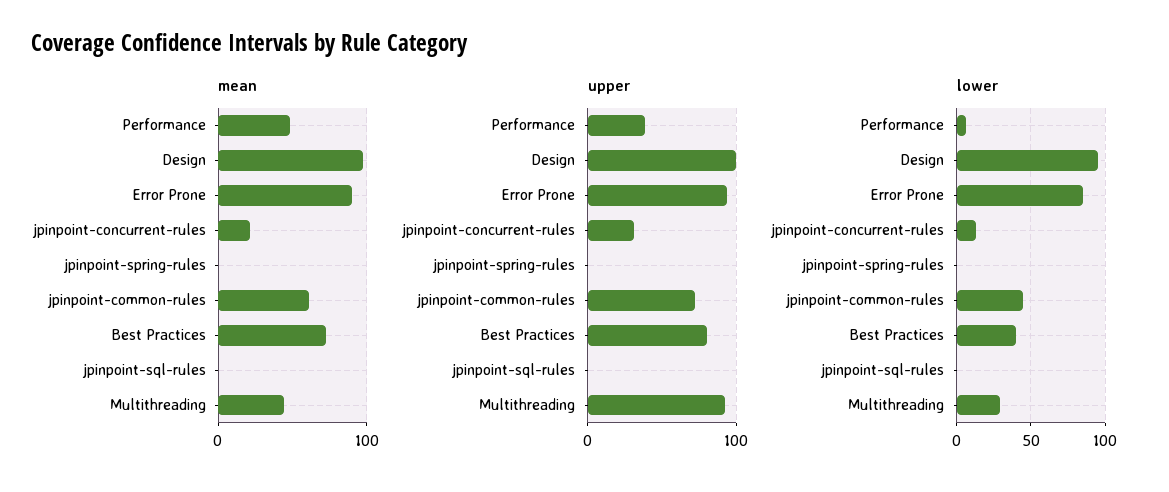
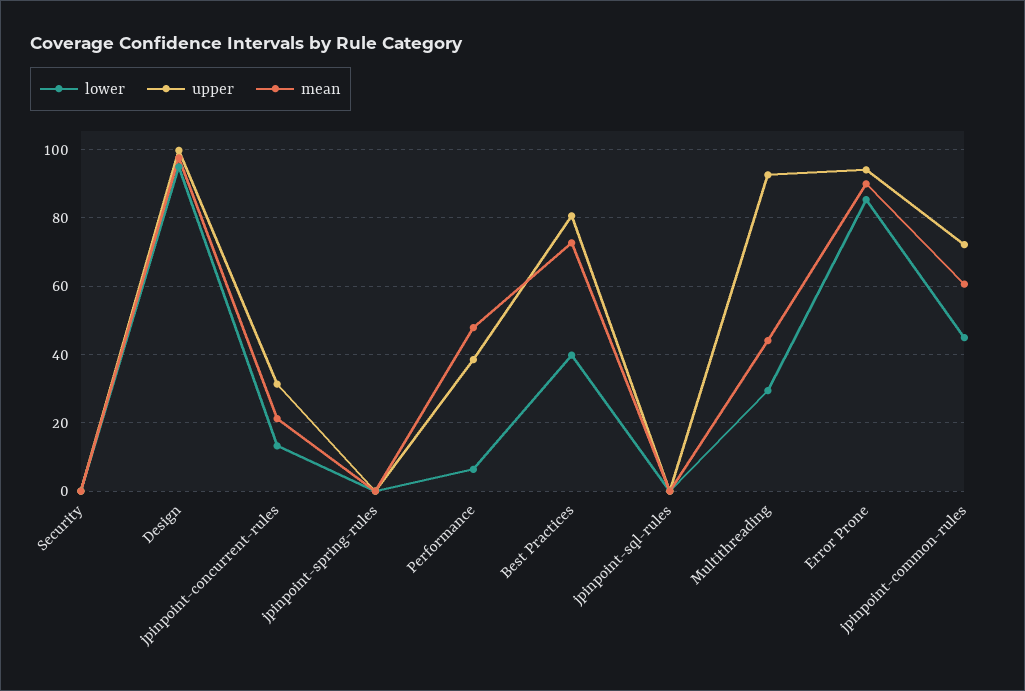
  {
    "mean": {
      "Performance": 48,
      "Design": 98,
      "Error Prone": 90,
      "jpinpoint-concurrent-rules": 22,
      "jpinpoint-spring-rules": 0,
      "jpinpoint-common-rules": 60,
      "Best Practices": 72,
      "jpinpoint-sql-rules": 0,
-     "Multithreading": 44
+     "Multithreading": 44,
+     "Security": 0
    },
    "upper": {
      "Performance": 38,
      "Design": 100,
      "Error Prone": 94,
      "jpinpoint-concurrent-rules": 32,
      "jpinpoint-spring-rules": 0,
      "jpinpoint-common-rules": 72,
      "Best Practices": 80,
      "jpinpoint-sql-rules": 0,
-     "Multithreading": 92
+     "Multithreading": 92,
+     "Security": 0
    },
    "lower": {
      "Performance": 6,
      "Design": 94,
      "Error Prone": 86,
      "jpinpoint-concurrent-rules": 14,
      "jpinpoint-spring-rules": 0,
      "jpinpoint-common-rules": 44,
      "Best Practices": 40,
      "jpinpoint-sql-rules": 0,
-     "Multithreading": 30
+     "Multithreading": 30,
+     "Security": 0
    }
  }

